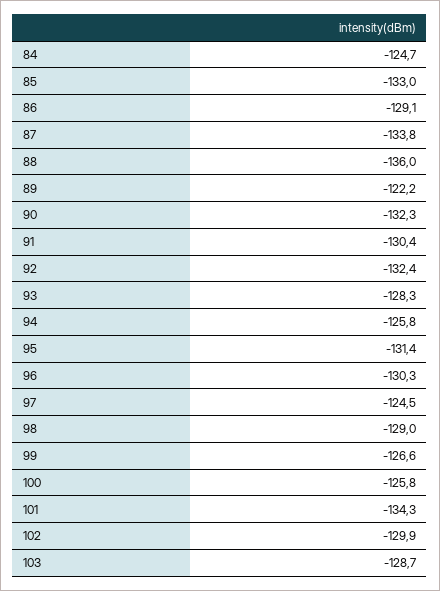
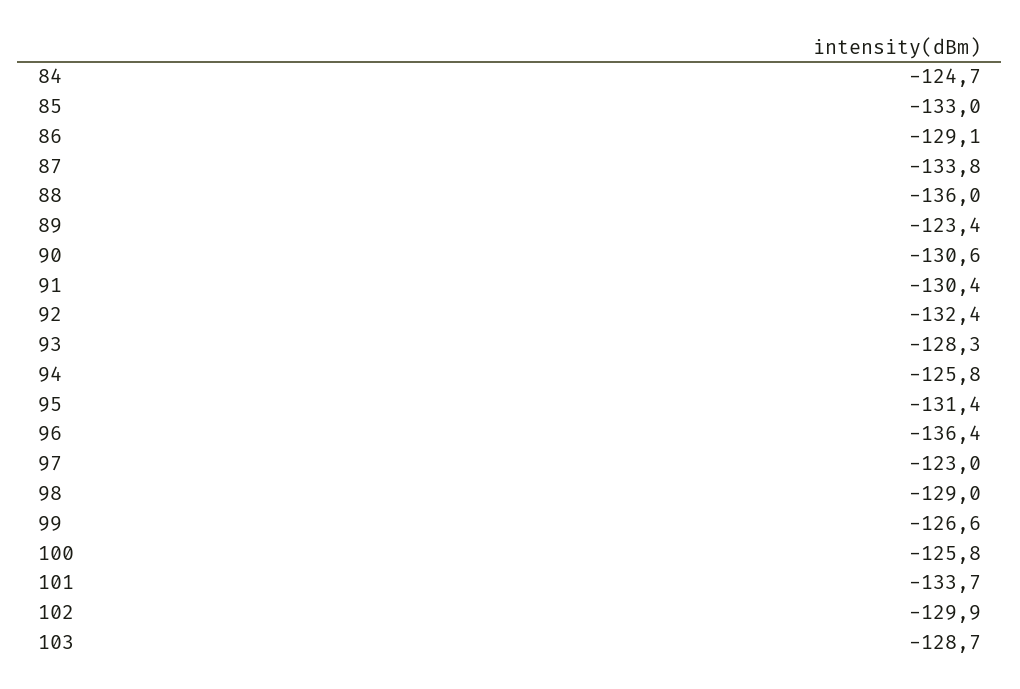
  {
    "84": -124.7,
    "85": -133,
    "86": -129.1,
    "87": -133.8,
    "88": -136,
-   "89": -122.2,
+   "89": -123.4,
-   "90": -132.3,
+   "90": -130.6,
    "91": -130.4,
    "92": -132.4,
    "93": -128.3,
    "94": -125.8,
    "95": -131.4,
-   "96": -130.3,
+   "96": -136.4,
-   "97": -124.5,
+   "97": -123,
    "98": -129,
    "99": -126.6,
    "100": -125.8,
-   "101": -134.3,
+   "101": -133.7,
    "102": -129.9,
    "103": -128.7
  }

